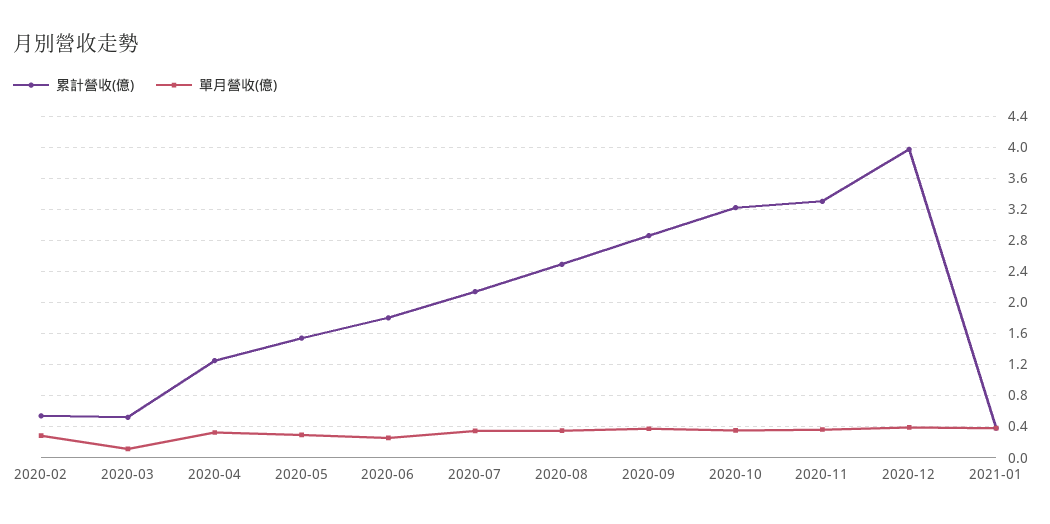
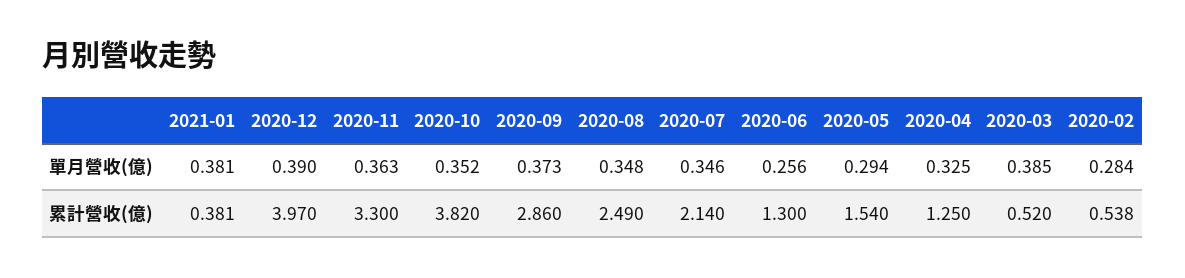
  {
    "累計營收(億)": {
      "2020-02": 0.538,
      "2020-03": 0.52,
      "2020-04": 1.25,
      "2020-05": 1.54,
-     "2020-06": 1.8,
+     "2020-06": 1.3,
      "2020-07": 2.14,
      "2020-08": 2.49,
      "2020-09": 2.86,
-     "2020-10": 3.2,
+     "2020-10": 3.82,
      "2020-11": 3.3,
      "2020-12": 3.97,
      "2021-01": 0.381
    },
    "單月營收(億)": {
      "2020-02": 0.284,
-     "2020-03": 0.1,
+     "2020-03": 0.385,
      "2020-04": 0.325,
      "2020-05": 0.294,
      "2020-06": 0.256,
      "2020-07": 0.346,
      "2020-08": 0.348,
      "2020-09": 0.373,
      "2020-10": 0.352,
      "2020-11": 0.363,
      "2020-12": 0.39,
      "2021-01": 0.381
    }
  }

